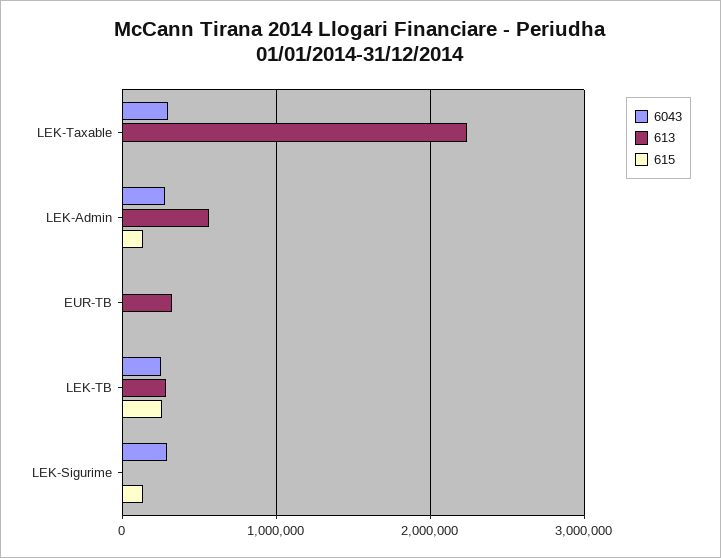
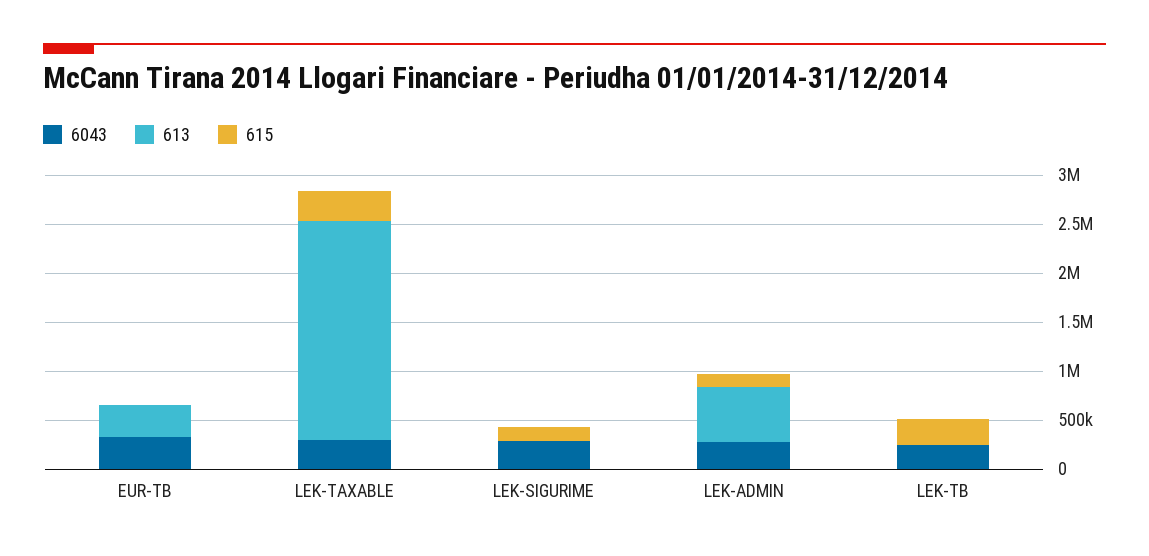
  {
    "6043": {
      "LEK-Taxable": 300000,
      "LEK-Admin": 300000,
-     "EUR-TB": 0,
+     "EUR-TB": 300000,
      "LEK-TB": 300000,
      "LEK-Sigurime": 300000
    },
    "613": {
      "LEK-Taxable": 2200000,
      "LEK-Admin": 600000,
      "EUR-TB": 300000,
-     "LEK-TB": 300000,
+     "LEK-TB": 0,
      "LEK-Sigurime": 0
    },
    "615": {
-     "LEK-Taxable": 0,
+     "LEK-Taxable": 300000,
      "LEK-Admin": 100000,
      "EUR-TB": 0,
      "LEK-TB": 300000,
      "LEK-Sigurime": 100000
    }
  }

